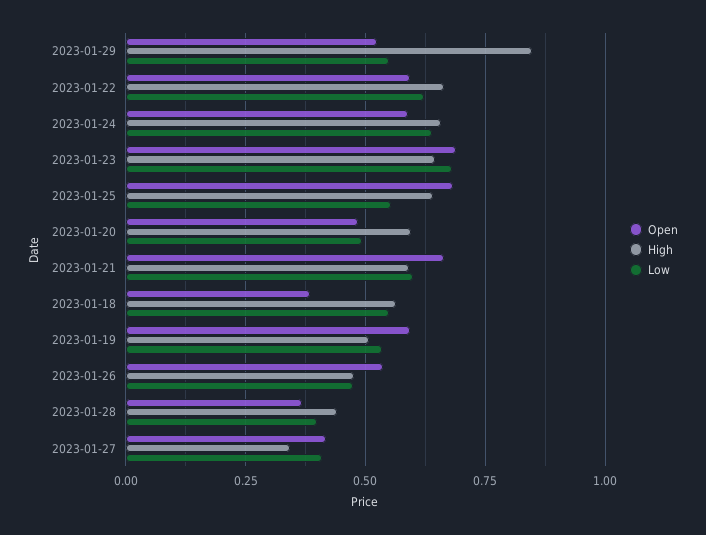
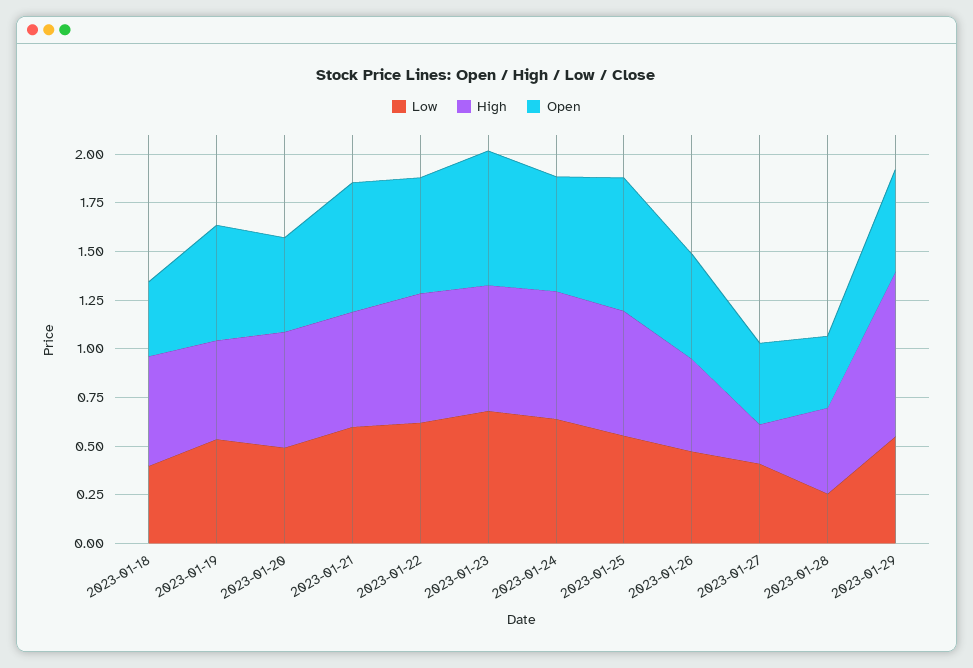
  {
    "Open": {
      "2023-01-29": 0.525,
      "2023-01-22": 0.6,
      "2023-01-24": 0.6,
      "2023-01-23": 0.7,
      "2023-01-25": 0.675,
      "2023-01-20": 0.475,
      "2023-01-21": 0.675,
      "2023-01-18": 0.375,
      "2023-01-19": 0.6,
      "2023-01-26": 0.525,
      "2023-01-28": 0.375,
      "2023-01-27": 0.425
    },
    "High": {
      "2023-01-29": 0.85,
      "2023-01-22": 0.675,
      "2023-01-24": 0.65,
      "2023-01-23": 0.65,
      "2023-01-25": 0.65,
      "2023-01-20": 0.6,
      "2023-01-21": 0.6,
      "2023-01-18": 0.575,
      "2023-01-19": 0.5,
      "2023-01-26": 0.475,
      "2023-01-28": 0.45,
-     "2023-01-27": 0.35
+     "2023-01-27": 0.2
    },
    "Low": {
      "2023-01-29": 0.55,
      "2023-01-22": 0.625,
      "2023-01-24": 0.65,
      "2023-01-23": 0.675,
      "2023-01-25": 0.55,
      "2023-01-20": 0.5,
      "2023-01-21": 0.6,
-     "2023-01-18": 0.55,
+     "2023-01-18": 0.4,
      "2023-01-19": 0.525,
      "2023-01-26": 0.475,
-     "2023-01-28": 0.4,
+     "2023-01-28": 0.25,
      "2023-01-27": 0.4
    }
  }

